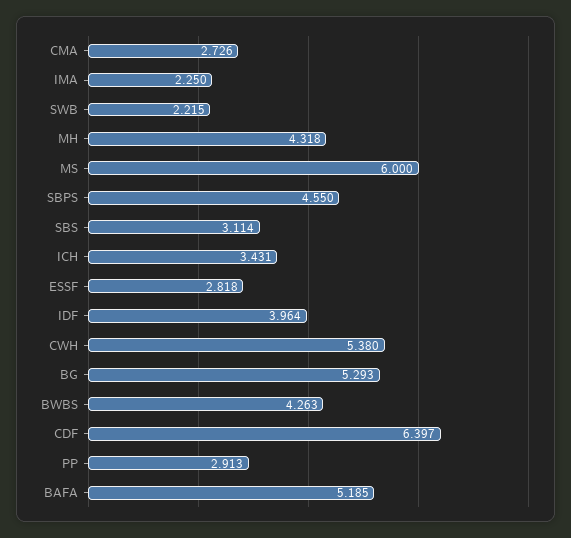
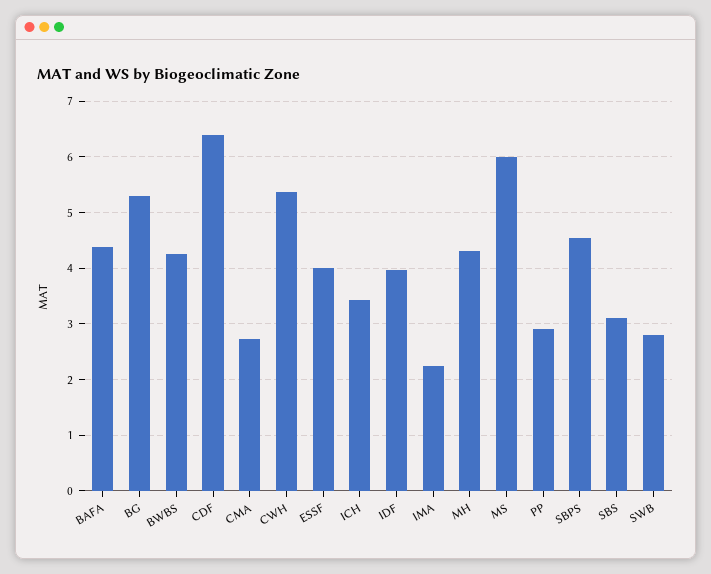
  {
    "CMA": 2.726,
    "IMA": 2.25,
-   "SWB": 2.215,
+   "SWB": 2.8,
    "MH": 4.318,
    "MS": 6,
    "SBPS": 4.55,
    "SBS": 3.114,
    "ICH": 3.431,
-   "ESSF": 2.818,
+   "ESSF": 4,
    "IDF": 3.964,
    "CWH": 5.38,
    "BG": 5.293,
    "BWBS": 4.263,
    "CDF": 6.397,
    "PP": 2.913,
-   "BAFA": 5.185
+   "BAFA": 4.4
  }

